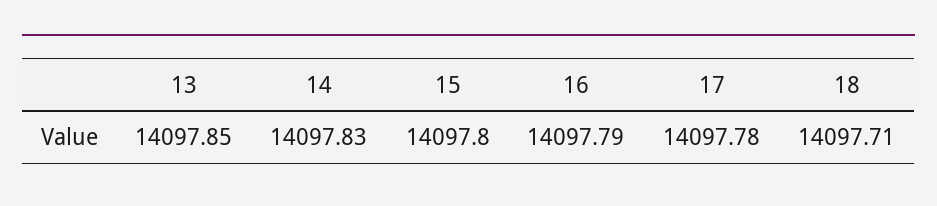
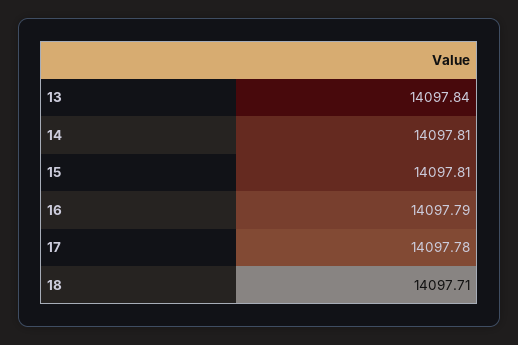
  {
-   "13": 14097.85,
+   "13": 14097.84,
-   "14": 14097.83,
+   "14": 14097.81,
-   "15": 14097.8,
+   "15": 14097.81,
    "16": 14097.79,
    "17": 14097.78,
    "18": 14097.71
  }

